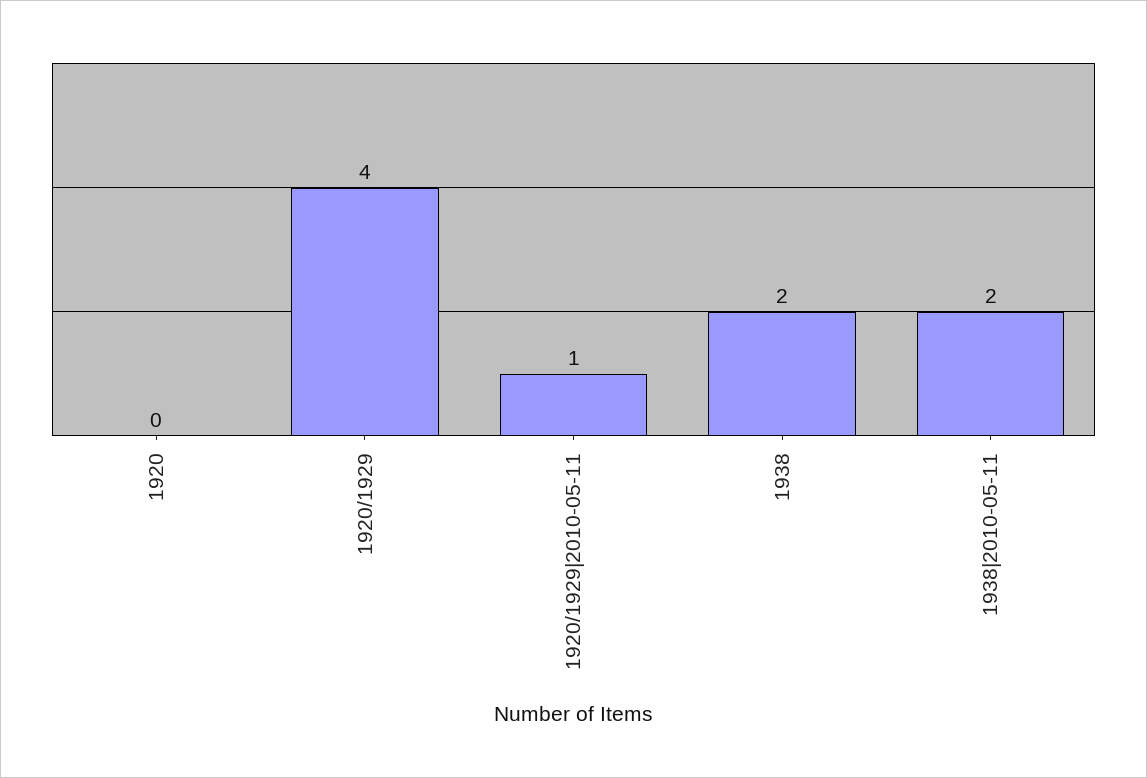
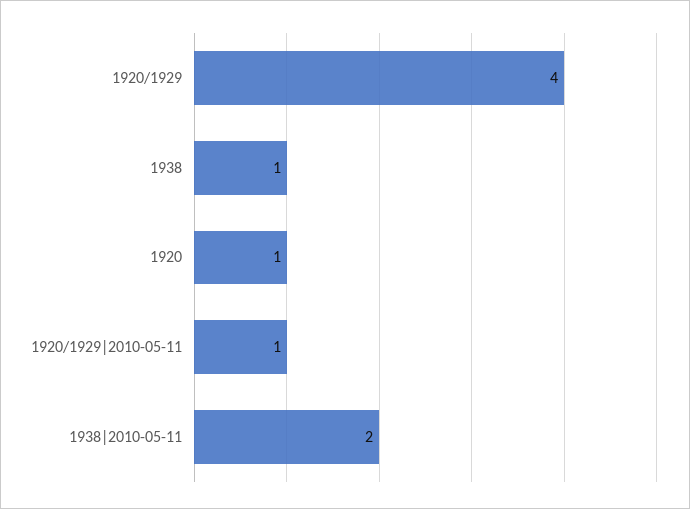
  {
-   "1920": 0,
+   "1920": 1,
    "1920/1929": 4,
    "1920/1929|2010-05-11": 1,
-   "1938": 2,
+   "1938": 1,
    "1938|2010-05-11": 2
  }

